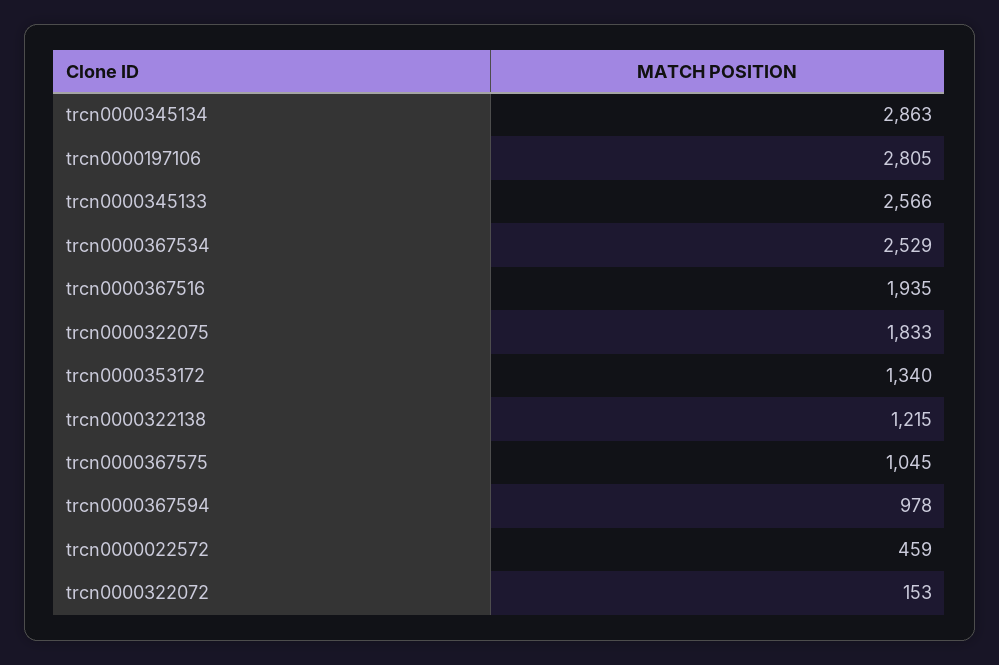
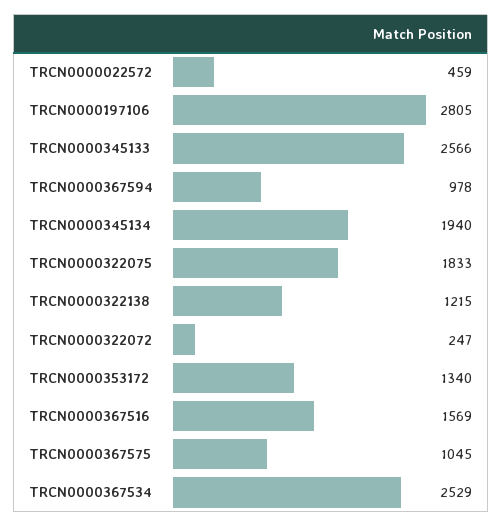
  {
-   "trcn0000345134": 2863,
+   "trcn0000345134": 1940,
    "trcn0000197106": 2805,
    "trcn0000345133": 2566,
    "trcn0000367534": 2529,
-   "trcn0000367516": 1935,
+   "trcn0000367516": 1569,
    "trcn0000322075": 1833,
    "trcn0000353172": 1340,
    "trcn0000322138": 1215,
    "trcn0000367575": 1045,
    "trcn0000367594": 978,
    "trcn0000022572": 459,
-   "trcn0000322072": 153
+   "trcn0000322072": 247
  }

